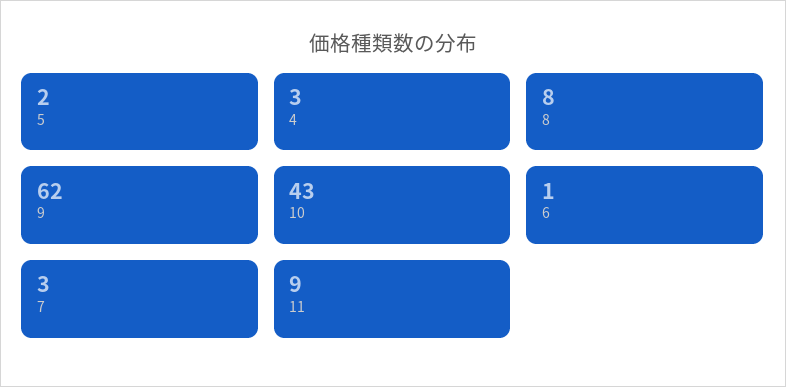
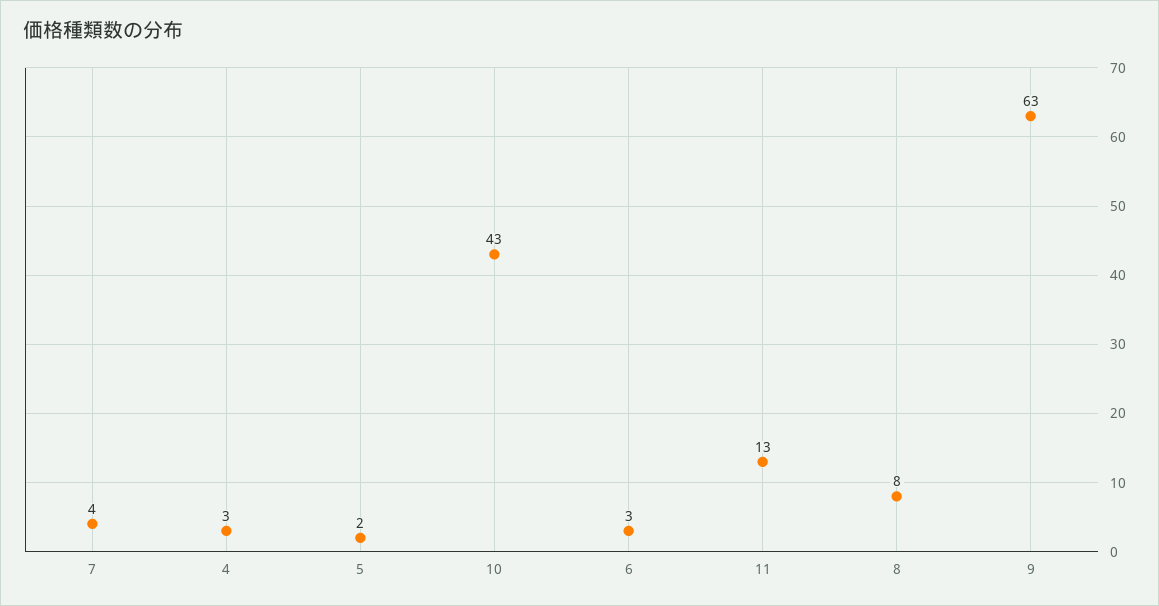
  {
    "5": 2,
    "4": 3,
    "8": 8,
-   "9": 62,
+   "9": 63,
    "10": 43,
-   "6": 1,
+   "6": 3,
-   "7": 3,
+   "7": 4,
-   "11": 9
+   "11": 13
  }

